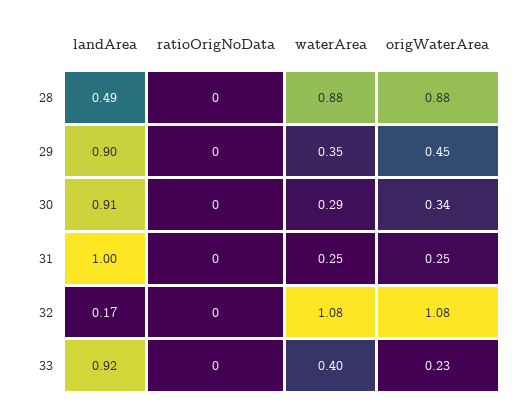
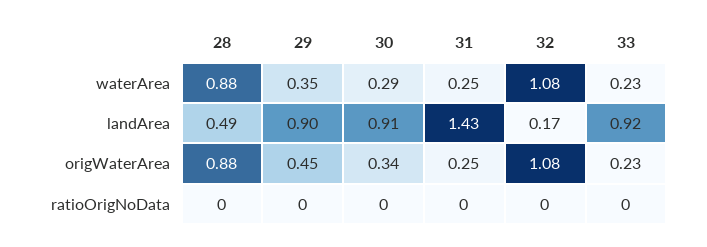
  {
    "landArea": {
      "28": 0.49,
      "29": 0.9,
      "30": 0.91,
-     "31": 1,
+     "31": 1.43,
      "32": 0.17,
      "33": 0.92
    },
    "ratioOrigNoData": {
      "28": 0,
      "29": 0,
      "30": 0,
      "31": 0,
      "32": 0,
      "33": 0
    },
    "waterArea": {
      "28": 0.88,
      "29": 0.35,
      "30": 0.29,
      "31": 0.25,
      "32": 1.08,
-     "33": 0.4
+     "33": 0.23
    },
    "origWaterArea": {
      "28": 0.88,
      "29": 0.45,
      "30": 0.34,
      "31": 0.25,
      "32": 1.08,
      "33": 0.23
    }
  }

